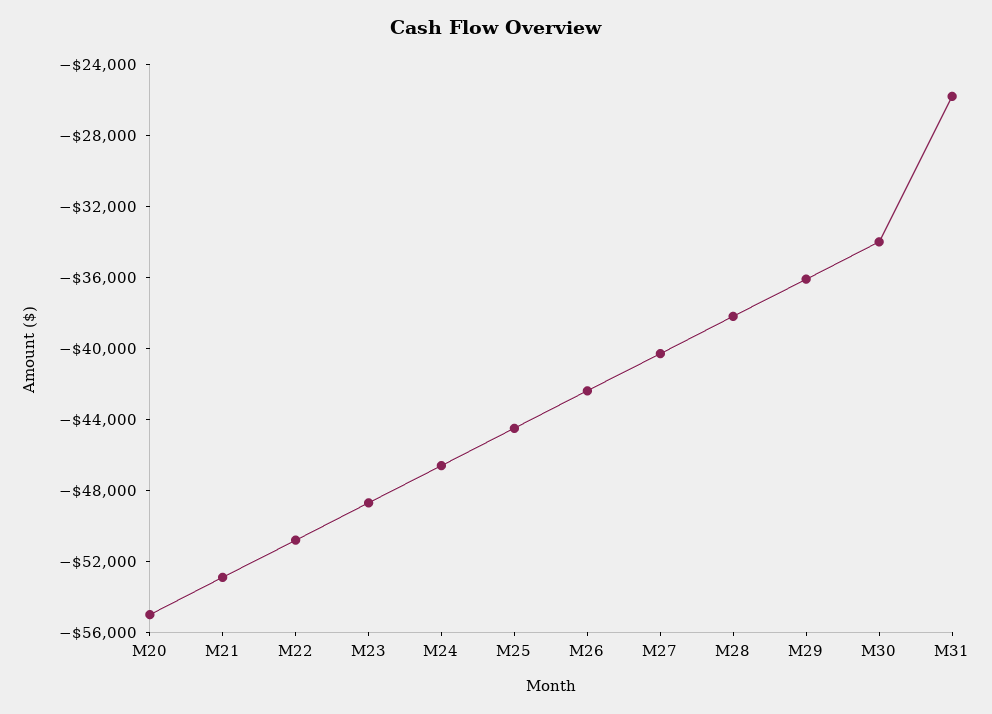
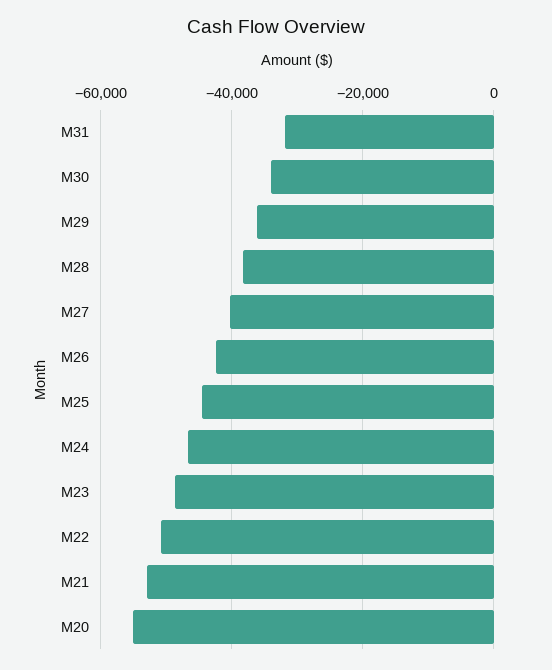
  {
    "M20": -55000,
    "M21": -53000,
    "M22": -51000,
    "M23": -49000,
    "M24": -47000,
    "M25": -45000,
    "M26": -42000,
    "M27": -40000,
    "M28": -38000,
    "M29": -36000,
    "M30": -34000,
-   "M31": -26000
+   "M31": -32000
  }

